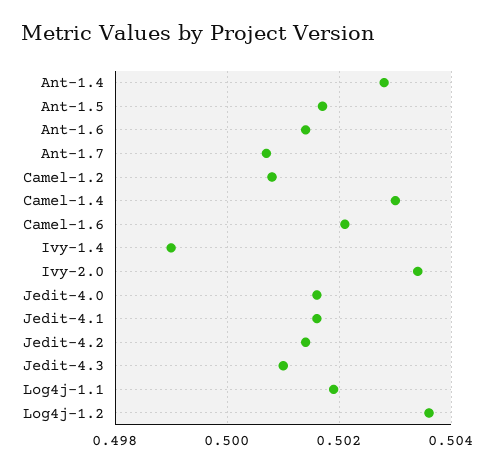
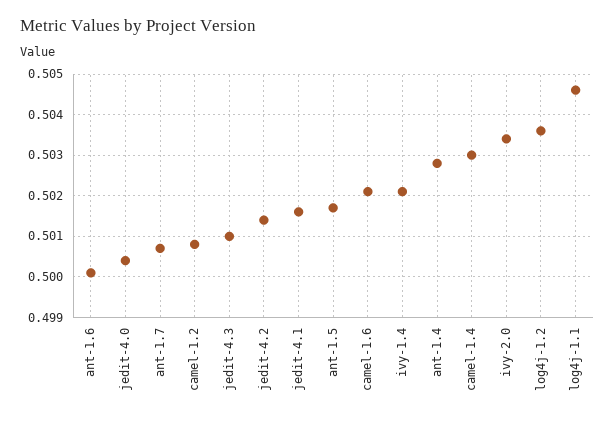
  {
    "Ant-1.4": 0.503,
    "Ant-1.5": 0.5015,
-   "Ant-1.6": 0.5015,
+   "Ant-1.6": 0.5,
    "Ant-1.7": 0.5005,
    "Camel-1.2": 0.501,
    "Camel-1.4": 0.503,
    "Camel-1.6": 0.502,
-   "Ivy-1.4": 0.499,
+   "Ivy-1.4": 0.502,
    "Ivy-2.0": 0.5035,
-   "Jedit-4.0": 0.5015,
+   "Jedit-4.0": 0.5005,
    "Jedit-4.1": 0.5015,
    "Jedit-4.2": 0.5015,
    "Jedit-4.3": 0.501,
-   "Log4j-1.1": 0.502,
+   "Log4j-1.1": 0.5045,
    "Log4j-1.2": 0.5035
  }

